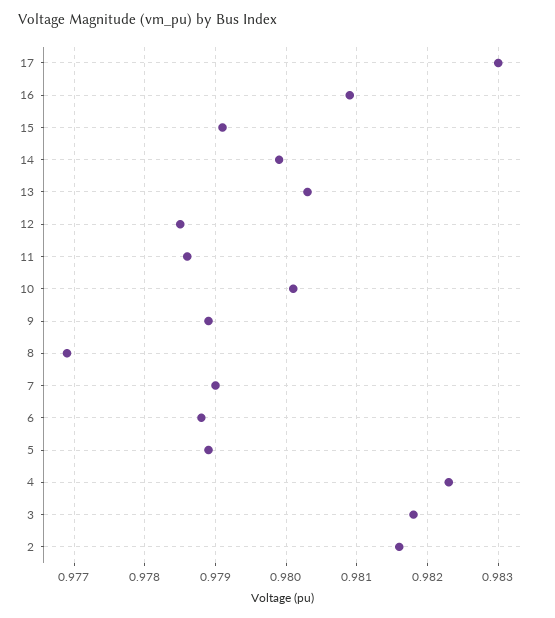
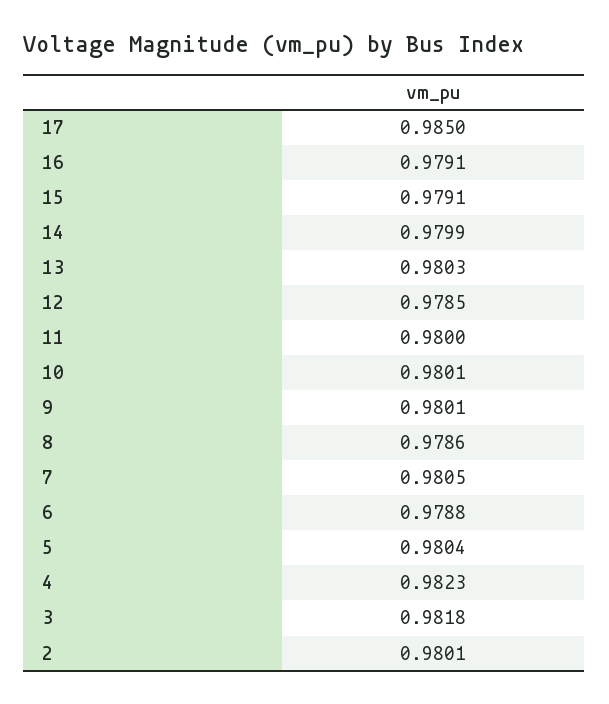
  {
-   "17": 0.983,
+   "17": 0.985,
-   "16": 0.9809,
+   "16": 0.9791,
    "15": 0.9791,
    "14": 0.9799,
    "13": 0.9803,
    "12": 0.9785,
-   "11": 0.9786,
+   "11": 0.98,
    "10": 0.9801,
-   "9": 0.9789,
+   "9": 0.9801,
-   "8": 0.9769,
+   "8": 0.9786,
-   "7": 0.979,
+   "7": 0.9805,
    "6": 0.9788,
-   "5": 0.9789,
+   "5": 0.9804,
    "4": 0.9823,
    "3": 0.9818,
-   "2": 0.9816
+   "2": 0.9801
  }

